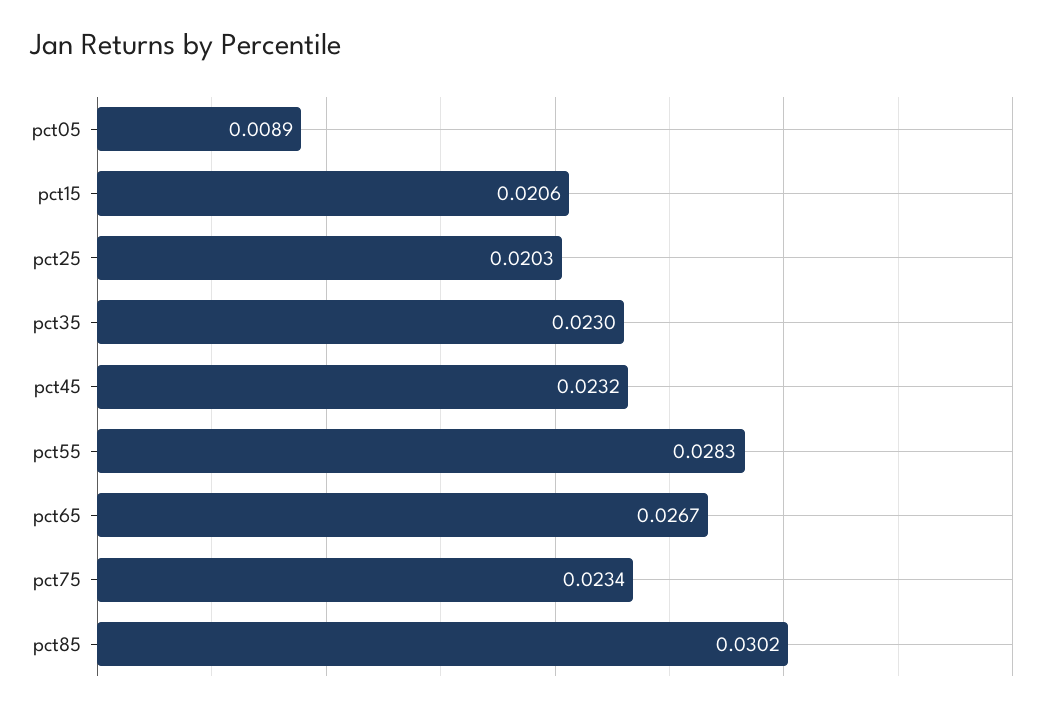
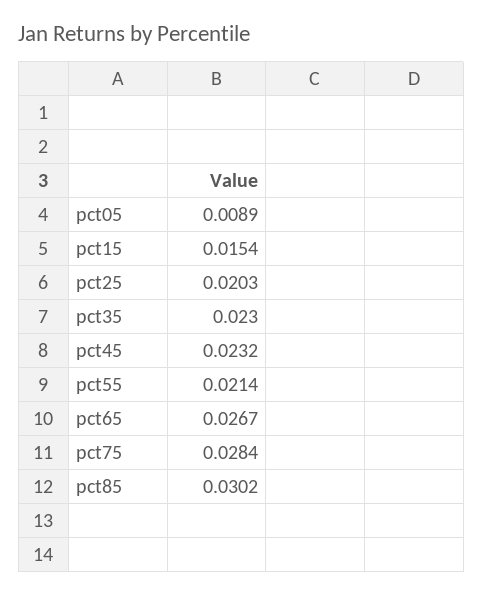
  {
    "pct05": 0.0089,
-   "pct15": 0.0206,
+   "pct15": 0.0154,
    "pct25": 0.0203,
    "pct35": 0.023,
    "pct45": 0.0232,
-   "pct55": 0.0283,
+   "pct55": 0.0214,
    "pct65": 0.0267,
-   "pct75": 0.0234,
+   "pct75": 0.0284,
    "pct85": 0.0302
  }

